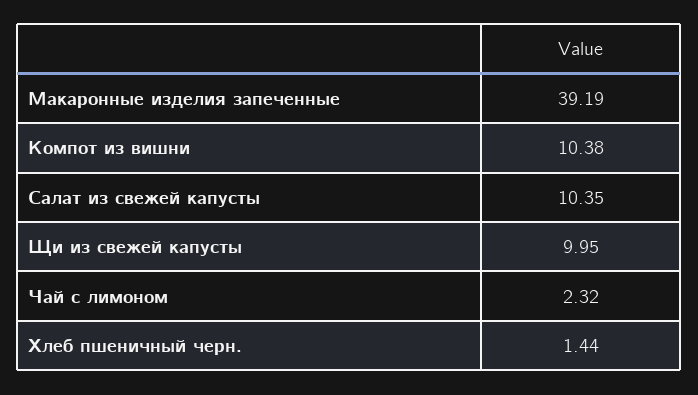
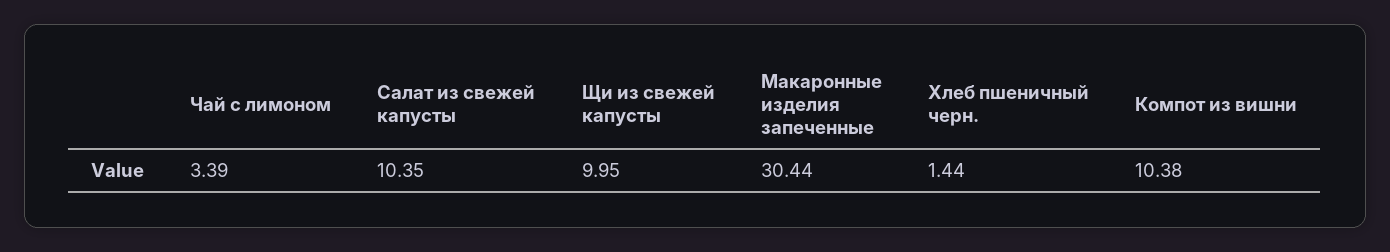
  {
-   "Макаронные изделия запеченные": 39.19,
+   "Макаронные изделия запеченные": 30.44,
    "Компот из вишни": 10.38,
    "Салат из свежей капусты": 10.35,
    "Щи из свежей капусты": 9.95,
-   "Чай с лимоном": 2.32,
+   "Чай с лимоном": 3.39,
    "Хлеб пшеничный черн.": 1.44
  }

